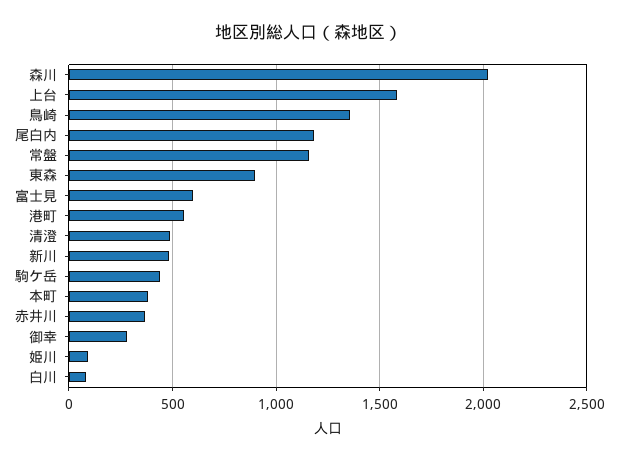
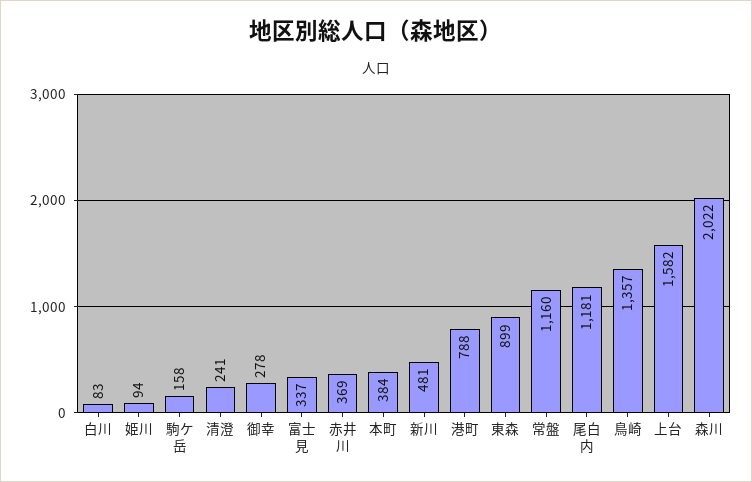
  {
    "森川": 2022,
    "上台": 1582,
    "鳥崎": 1357,
    "尾白内": 1181,
    "常盤": 1160,
    "東森": 899,
-   "富士見": 600,
+   "富士見": 337,
-   "港町": 550,
+   "港町": 788,
-   "清澄": 500,
+   "清澄": 241,
    "新川": 481,
-   "駒ケ岳": 450,
+   "駒ケ岳": 158,
    "本町": 384,
    "赤井川": 369,
    "御幸": 278,
    "姫川": 94,
    "白川": 83
  }

